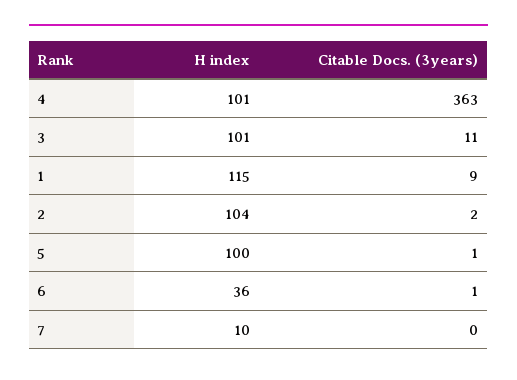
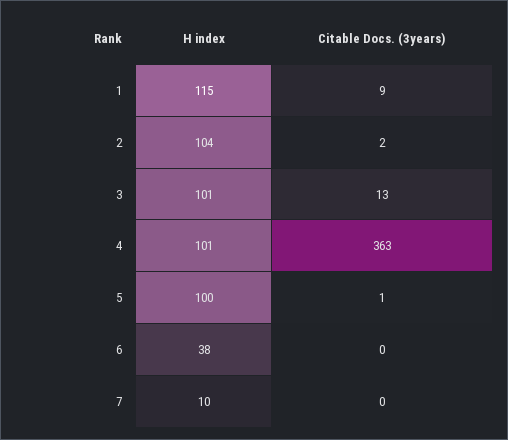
  {
    "H index": {
      "4": 101,
      "3": 101,
      "1": 115,
      "2": 104,
      "5": 100,
-     "6": 36,
+     "6": 38,
      "7": 10
    },
    "Citable Docs. (3years)": {
      "4": 363,
-     "3": 11,
+     "3": 13,
      "1": 9,
      "2": 2,
      "5": 1,
-     "6": 1,
+     "6": 0,
      "7": 0
    }
  }

